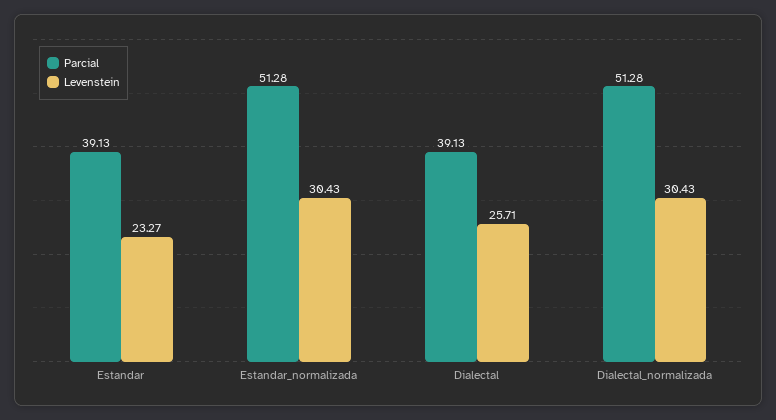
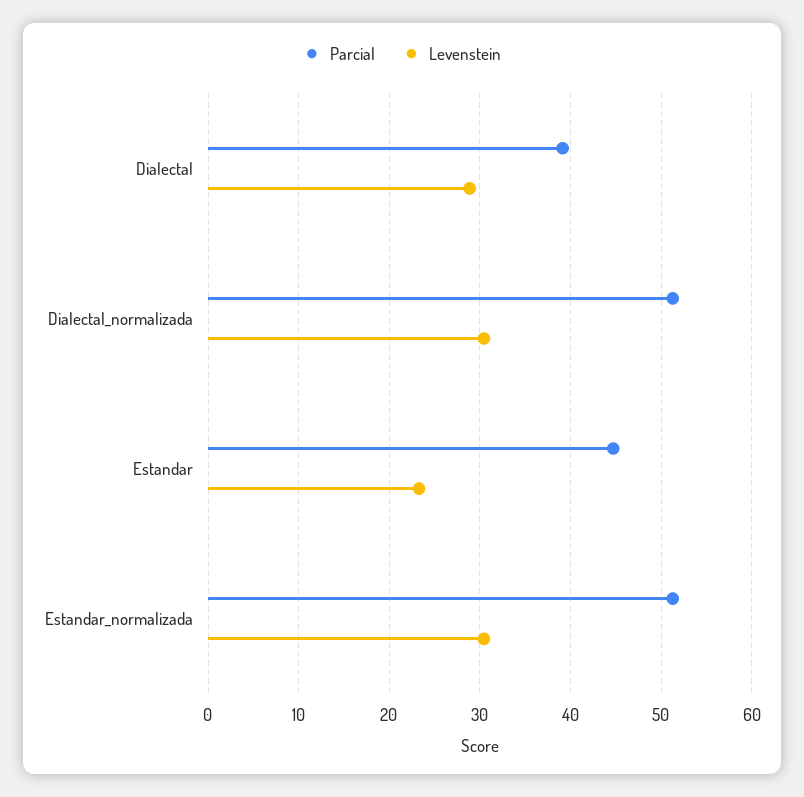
  {
    "Parcial": {
-     "Estandar": 39.13,
+     "Estandar": 45,
      "Estandar_normalizada": 51.28,
      "Dialectal": 39.13,
      "Dialectal_normalizada": 51.28
    },
    "Levenstein": {
      "Estandar": 23.27,
      "Estandar_normalizada": 30.43,
-     "Dialectal": 25.71,
+     "Dialectal": 29,
      "Dialectal_normalizada": 30.43
    }
  }

